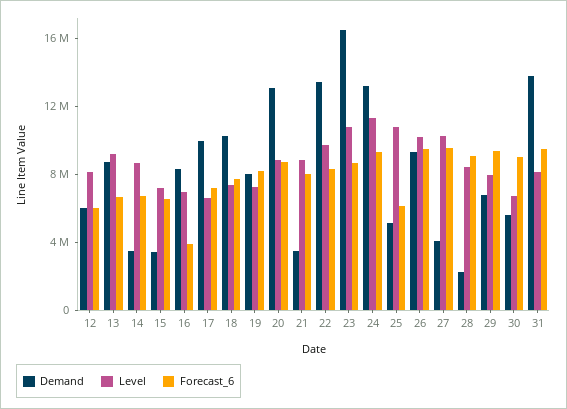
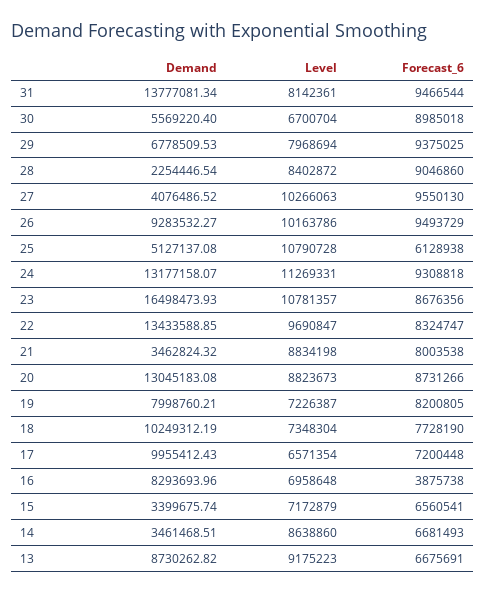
  {
    "Demand": {
-     "12": 6000000,
      "13": 8730262.82,
      "14": 3461468.51,
      "15": 3399675.74,
      "16": 8293693.96,
      "17": 9955412.43,
      "18": 10249312.19,
      "19": 7998760.21,
      "20": 13045183.08,
      "21": 3462824.32,
      "22": 13433588.85,
      "23": 16498473.93,
      "24": 13177158.07,
      "25": 5127137.08,
      "26": 9283532.27,
      "27": 4076486.52,
      "28": 2254446.54,
      "29": 6778509.53,
      "30": 5569220.4,
      "31": 13777081.34
    },
    "Level": {
-     "12": 8000000,
      "13": 9175223,
      "14": 8638860,
      "15": 7172879,
      "16": 6958648,
      "17": 6571354,
      "18": 7348304,
      "19": 7226387,
      "20": 8823673,
      "21": 8834198,
      "22": 9690847,
      "23": 10781357,
      "24": 11269331,
      "25": 10790728,
      "26": 10163786,
      "27": 10266063,
      "28": 8402872,
      "29": 7968694,
      "30": 6700704,
      "31": 8142361
    },
    "Forecast_6": {
-     "12": 6000000,
      "13": 6675691,
      "14": 6681493,
      "15": 6560541,
      "16": 3875738,
      "17": 7200448,
      "18": 7728190,
      "19": 8200805,
      "20": 8731266,
      "21": 8003538,
      "22": 8324747,
      "23": 8676356,
      "24": 9308818,
      "25": 6128938,
      "26": 9493729,
      "27": 9550130,
      "28": 9046860,
      "29": 9375025,
      "30": 8985018,
      "31": 9466544
    }
  }

